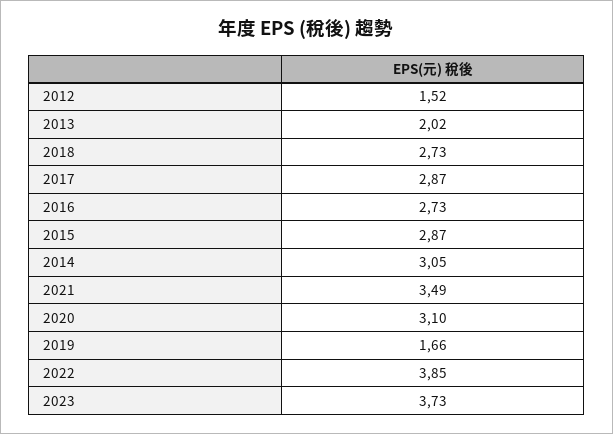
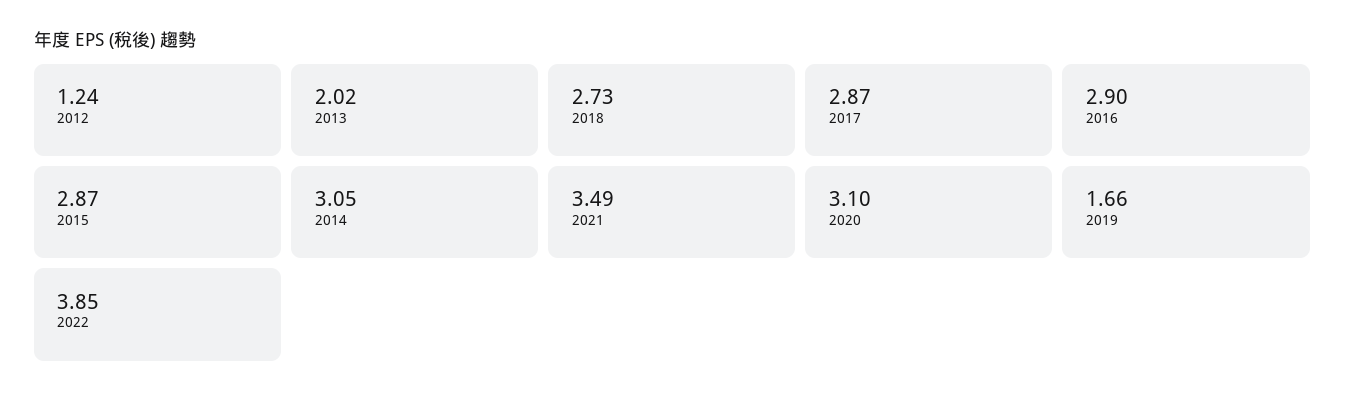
  {
-   "2012": 1.52,
+   "2012": 1.24,
    "2013": 2.02,
    "2018": 2.73,
    "2017": 2.87,
-   "2016": 2.73,
+   "2016": 2.9,
    "2015": 2.87,
    "2014": 3.05,
    "2021": 3.49,
    "2020": 3.1,
    "2019": 1.66,
-   "2022": 3.85,
+   "2022": 3.85
-   "2023": 3.73
  }

